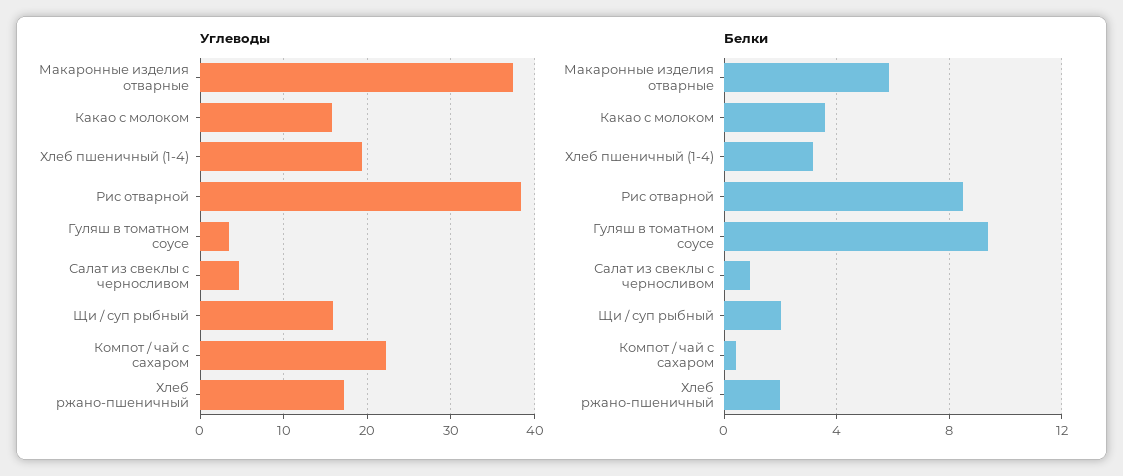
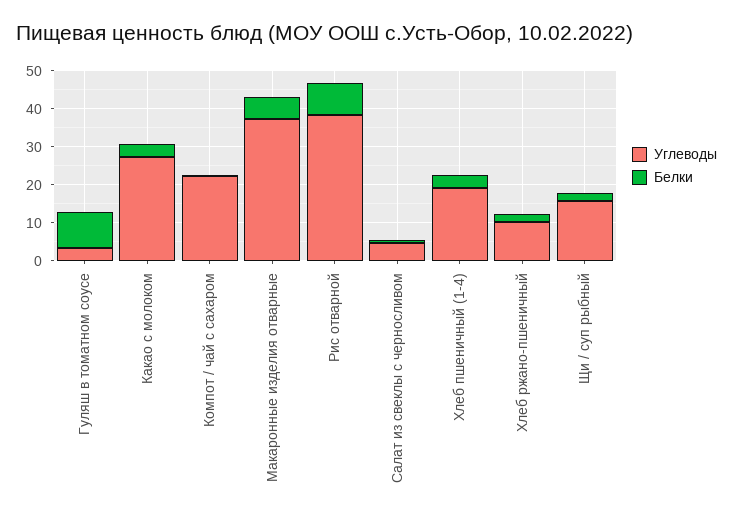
  {
    "Углеводы": {
      "Макаронные изделия отварные": 37,
-     "Какао с молоком": 16,
+     "Какао с молоком": 27.5,
      "Хлеб пшеничный (1-4)": 19,
      "Рис отварной": 38,
      "Гуляш в томатном соусе": 3,
      "Салат из свеклы с черносливом": 5,
      "Щи / суп рыбный": 16,
      "Компот / чай с сахаром": 22,
-     "Хлеб ржано-пшеничный": 17
+     "Хлеб ржано-пшеничный": 10
    },
    "Белки": {
      "Макаронные изделия отварные": 6,
      "Какао с молоком": 3.5,
      "Хлеб пшеничный (1-4)": 3,
      "Рис отварной": 8.5,
      "Гуляш в томатном соусе": 9.5,
      "Салат из свеклы с черносливом": 1,
      "Щи / суп рыбный": 2,
      "Компот / чай с сахаром": 0.5,
      "Хлеб ржано-пшеничный": 2
    }
  }

